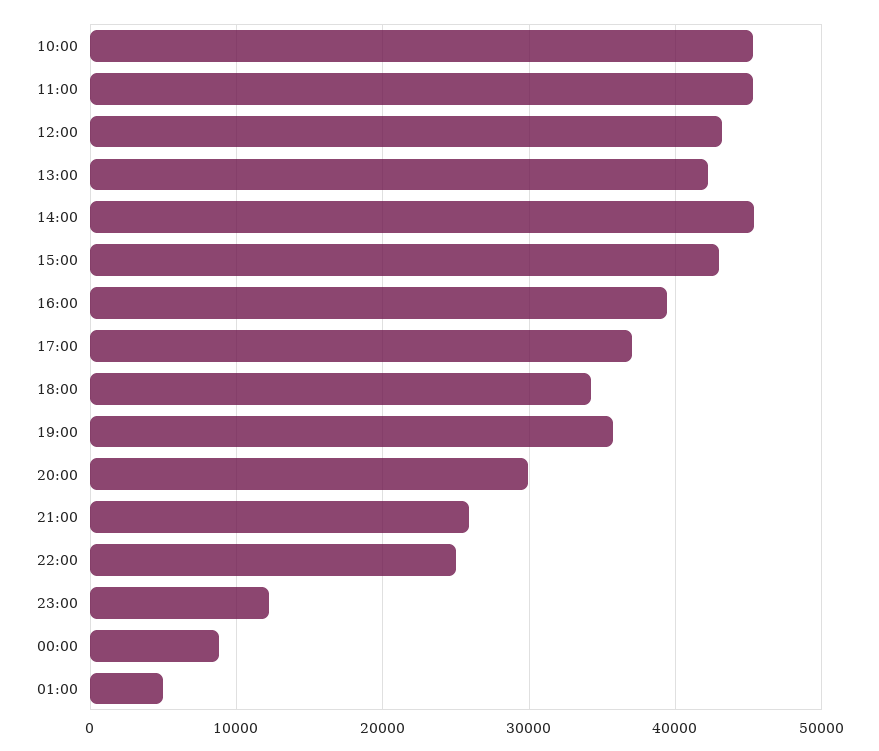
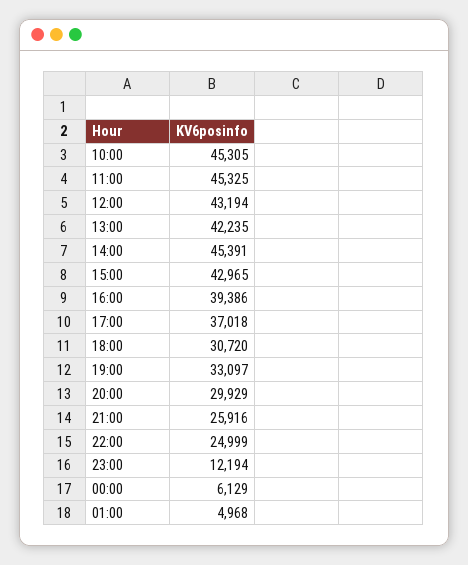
  {
    "10:00": 45305,
    "11:00": 45325,
    "12:00": 43194,
    "13:00": 42235,
    "14:00": 45391,
    "15:00": 42965,
    "16:00": 39386,
    "17:00": 37018,
-   "18:00": 34000,
+   "18:00": 30720,
-   "19:00": 36000,
+   "19:00": 33097,
    "20:00": 29929,
    "21:00": 25916,
    "22:00": 24999,
    "23:00": 12194,
-   "00:00": 9000,
+   "00:00": 6129,
    "01:00": 4968
  }

